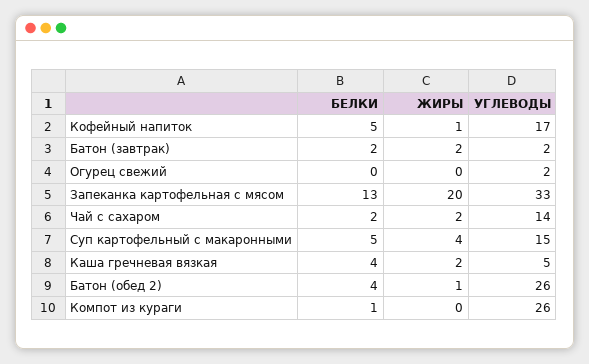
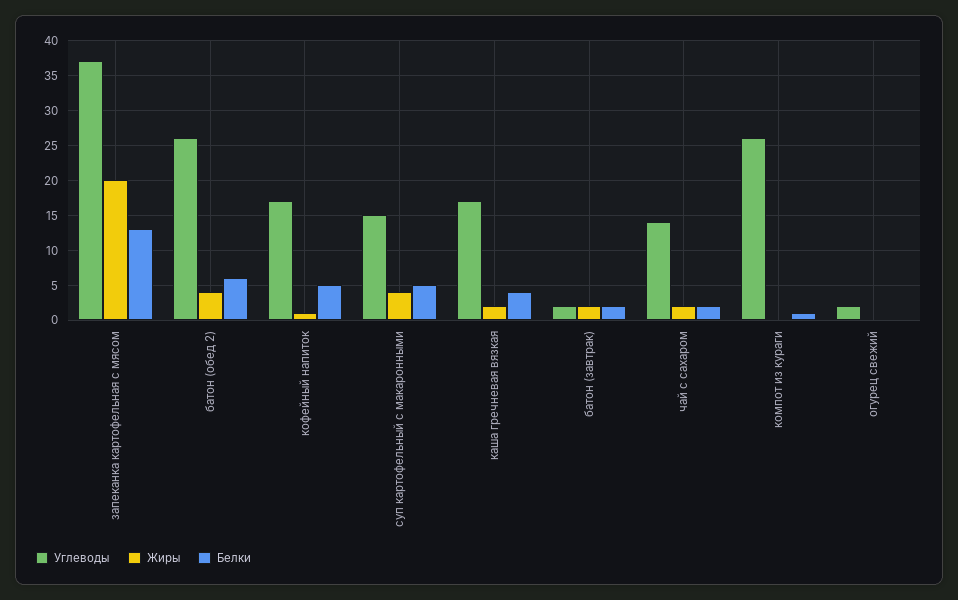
  {
    "БЕЛКИ": {
      "Кофейный напиток": 5,
      "Батон (завтрак)": 2,
      "Огурец свежий": 0,
      "Запеканка картофельная с мясом": 13,
      "Чай с сахаром": 2,
      "Суп картофельный с макаронными": 5,
      "Каша гречневая вязкая": 4,
-     "Батон (обед 2)": 4,
+     "Батон (обед 2)": 6,
      "Компот из кураги": 1
    },
    "ЖИРЫ": {
      "Кофейный напиток": 1,
      "Батон (завтрак)": 2,
      "Огурец свежий": 0,
      "Запеканка картофельная с мясом": 20,
      "Чай с сахаром": 2,
      "Суп картофельный с макаронными": 4,
      "Каша гречневая вязкая": 2,
-     "Батон (обед 2)": 1,
+     "Батон (обед 2)": 4,
      "Компот из кураги": 0
    },
    "УГЛЕВОДЫ": {
      "Кофейный напиток": 17,
      "Батон (завтрак)": 2,
      "Огурец свежий": 2,
-     "Запеканка картофельная с мясом": 33,
+     "Запеканка картофельная с мясом": 37,
      "Чай с сахаром": 14,
      "Суп картофельный с макаронными": 15,
-     "Каша гречневая вязкая": 5,
+     "Каша гречневая вязкая": 17,
      "Батон (обед 2)": 26,
      "Компот из кураги": 26
    }
  }

